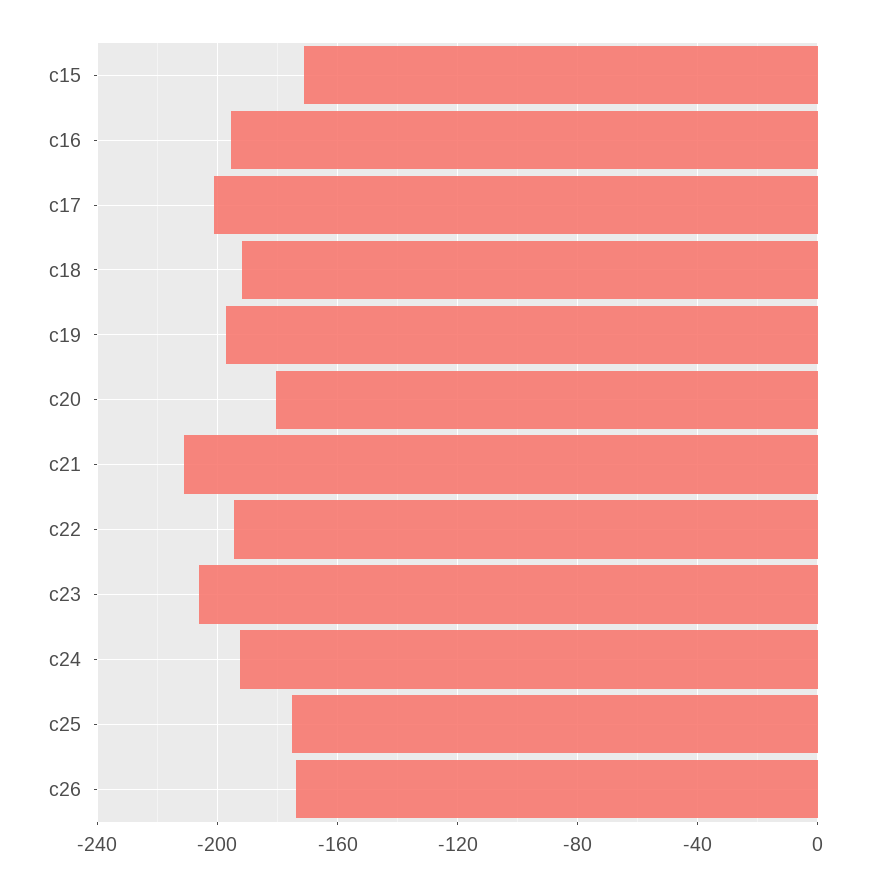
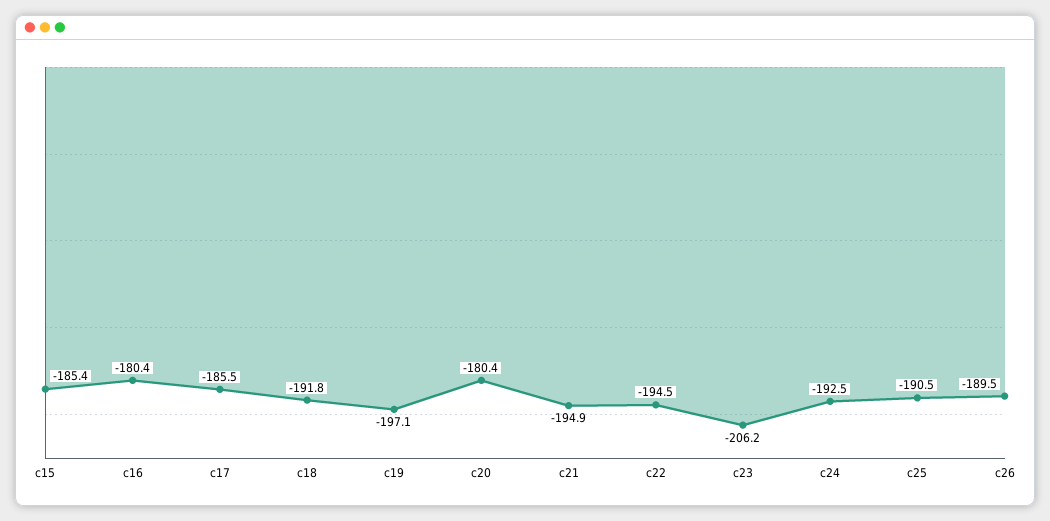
  {
-   "c15": -170,
+   "c15": -185.4,
-   "c16": -195,
+   "c16": -180.4,
-   "c17": -200,
+   "c17": -185.5,
    "c18": -191.8,
    "c19": -197.1,
    "c20": -180.4,
-   "c21": -210,
+   "c21": -194.9,
    "c22": -194.5,
    "c23": -206.2,
    "c24": -192.5,
-   "c25": -175,
+   "c25": -190.5,
-   "c26": -175
+   "c26": -189.5
  }

